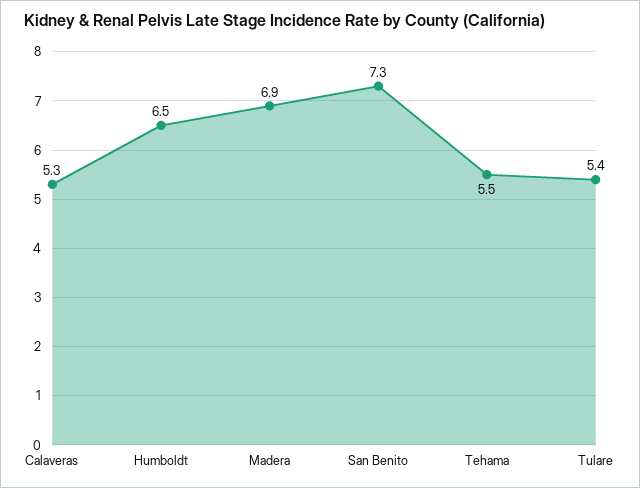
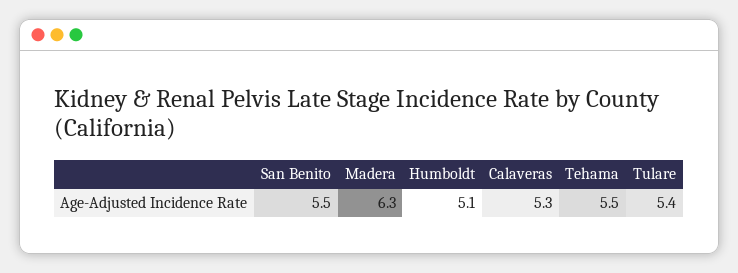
  {
    "Calaveras": 5.3,
-   "Humboldt": 6.5,
+   "Humboldt": 5.1,
-   "Madera": 6.9,
+   "Madera": 6.3,
-   "San Benito": 7.3,
+   "San Benito": 5.5,
    "Tehama": 5.5,
    "Tulare": 5.4
  }

